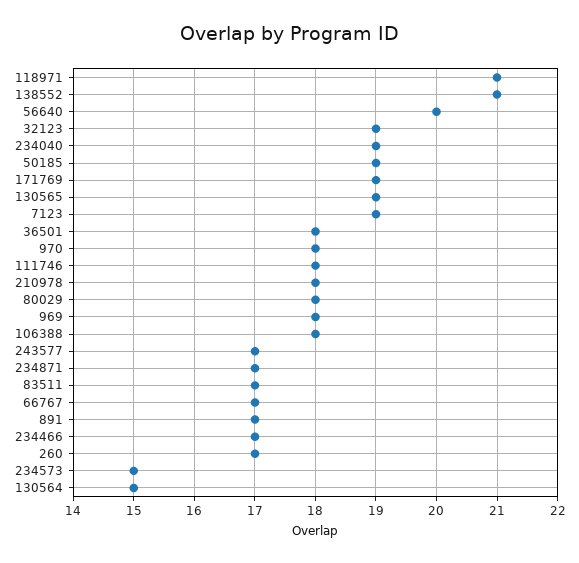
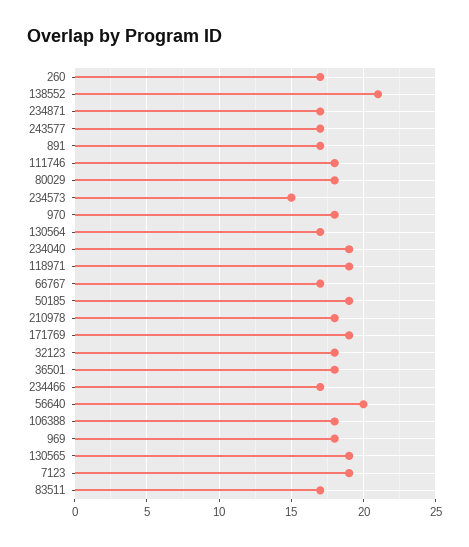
  {
-   "118971": 21,
+   "118971": 19,
    "138552": 21,
    "56640": 20,
-   "32123": 19,
+   "32123": 18,
    "234040": 19,
    "50185": 19,
    "171769": 19,
    "130565": 19,
    "7123": 19,
    "36501": 18,
    "970": 18,
    "111746": 18,
    "210978": 18,
    "80029": 18,
    "969": 18,
    "106388": 18,
    "243577": 17,
    "234871": 17,
    "83511": 17,
    "66767": 17,
    "891": 17,
    "234466": 17,
    "260": 17,
    "234573": 15,
-   "130564": 15
+   "130564": 17
  }

